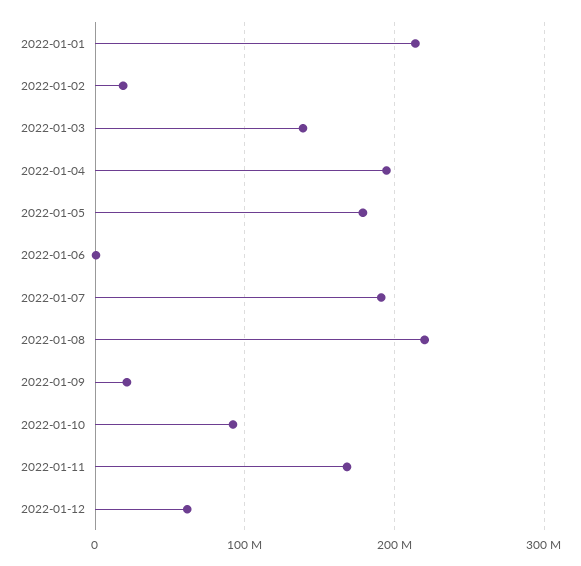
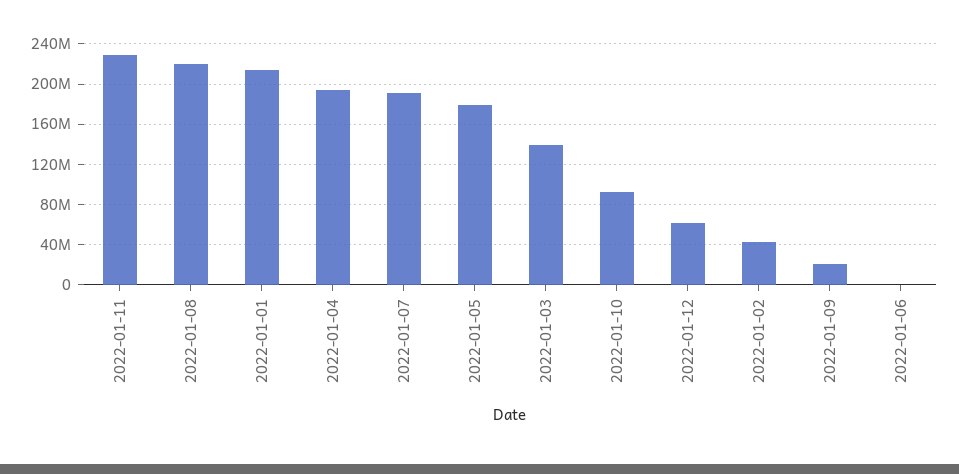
  {
    "2022-01-01": 210000000,
-   "2022-01-02": 20000000,
+   "2022-01-02": 40000000,
    "2022-01-03": 140000000,
    "2022-01-04": 190000000,
    "2022-01-05": 180000000,
    "2022-01-06": 0,
    "2022-01-07": 190000000,
    "2022-01-08": 220000000,
    "2022-01-09": 20000000,
    "2022-01-10": 90000000,
-   "2022-01-11": 170000000,
+   "2022-01-11": 230000000,
    "2022-01-12": 60000000
  }

